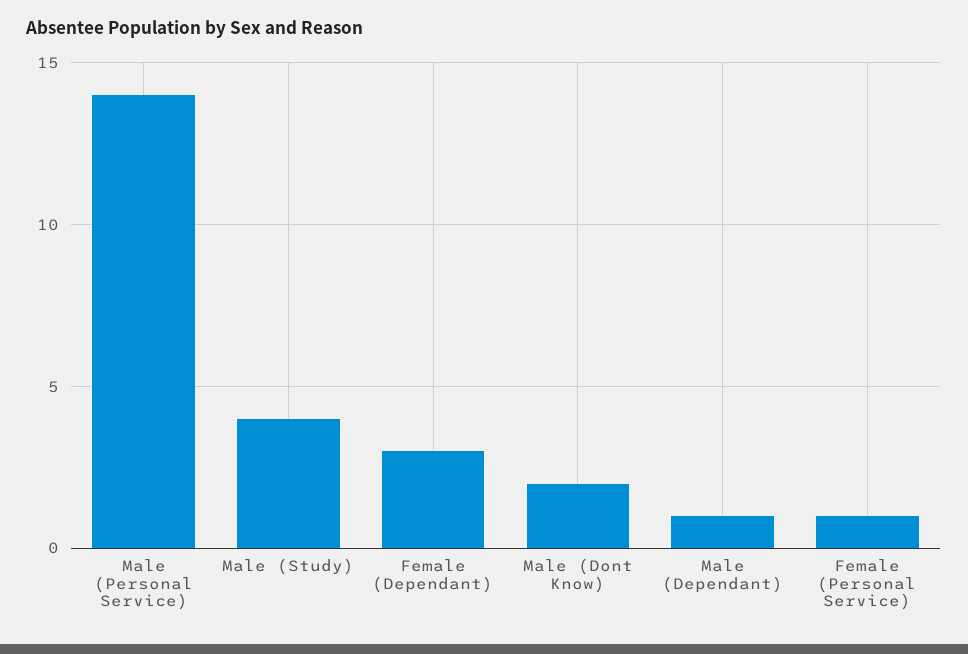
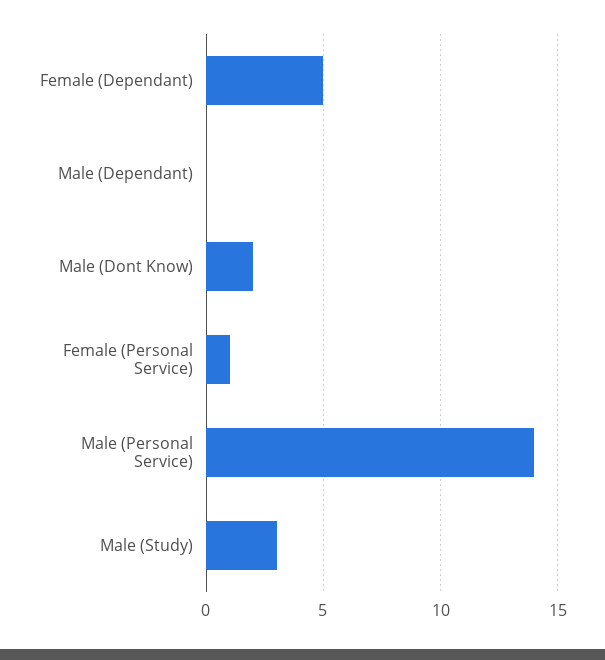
  {
    "Male (Personal Service)": 14,
-   "Male (Study)": 4,
+   "Male (Study)": 3,
-   "Female (Dependant)": 3,
+   "Female (Dependant)": 5,
    "Male (Dont Know)": 2,
-   "Male (Dependant)": 1,
+   "Male (Dependant)": 0,
    "Female (Personal Service)": 1
  }

